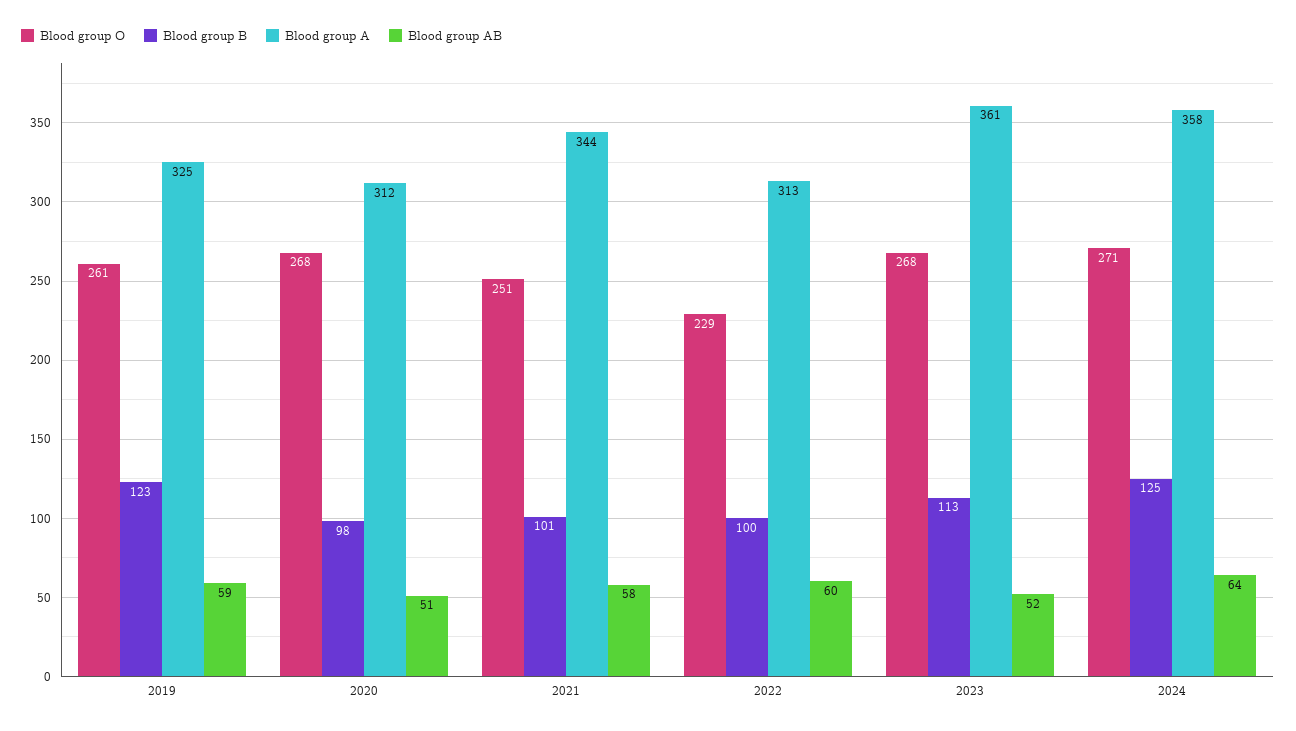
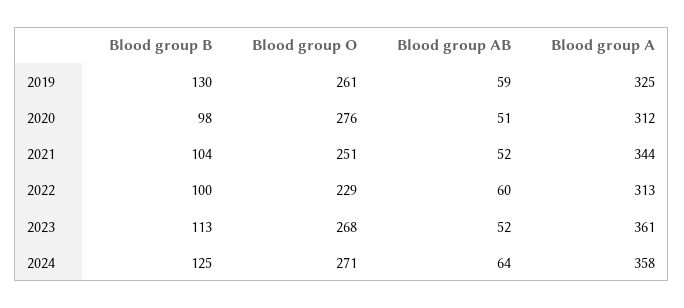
  {
    "Blood group O": {
      "2019": 261,
-     "2020": 268,
+     "2020": 276,
      "2021": 251,
      "2022": 229,
      "2023": 268,
      "2024": 271
    },
    "Blood group B": {
-     "2019": 123,
+     "2019": 130,
      "2020": 98,
-     "2021": 101,
+     "2021": 104,
      "2022": 100,
      "2023": 113,
      "2024": 125
    },
    "Blood group A": {
      "2019": 325,
      "2020": 312,
      "2021": 344,
      "2022": 313,
      "2023": 361,
      "2024": 358
    },
    "Blood group AB": {
      "2019": 59,
      "2020": 51,
-     "2021": 58,
+     "2021": 52,
      "2022": 60,
      "2023": 52,
      "2024": 64
    }
  }

